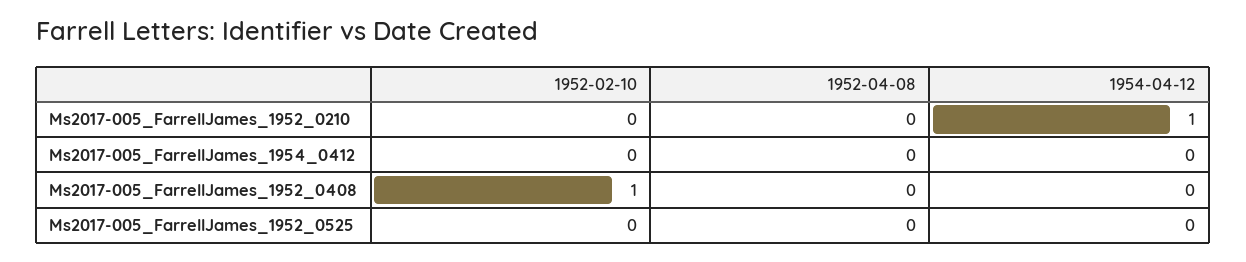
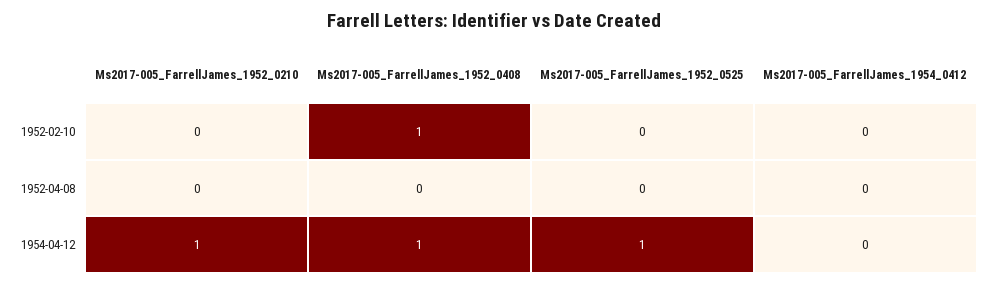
  {
    "1952-02-10": {
      "Ms2017-005_FarrellJames_1952_0210": 0,
      "Ms2017-005_FarrellJames_1954_0412": 0,
      "Ms2017-005_FarrellJames_1952_0408": 1,
      "Ms2017-005_FarrellJames_1952_0525": 0
    },
    "1952-04-08": {
      "Ms2017-005_FarrellJames_1952_0210": 0,
      "Ms2017-005_FarrellJames_1954_0412": 0,
      "Ms2017-005_FarrellJames_1952_0408": 0,
      "Ms2017-005_FarrellJames_1952_0525": 0
    },
    "1954-04-12": {
      "Ms2017-005_FarrellJames_1952_0210": 1,
      "Ms2017-005_FarrellJames_1954_0412": 0,
-     "Ms2017-005_FarrellJames_1952_0408": 0,
+     "Ms2017-005_FarrellJames_1952_0408": 1,
-     "Ms2017-005_FarrellJames_1952_0525": 0
+     "Ms2017-005_FarrellJames_1952_0525": 1
    }
  }

